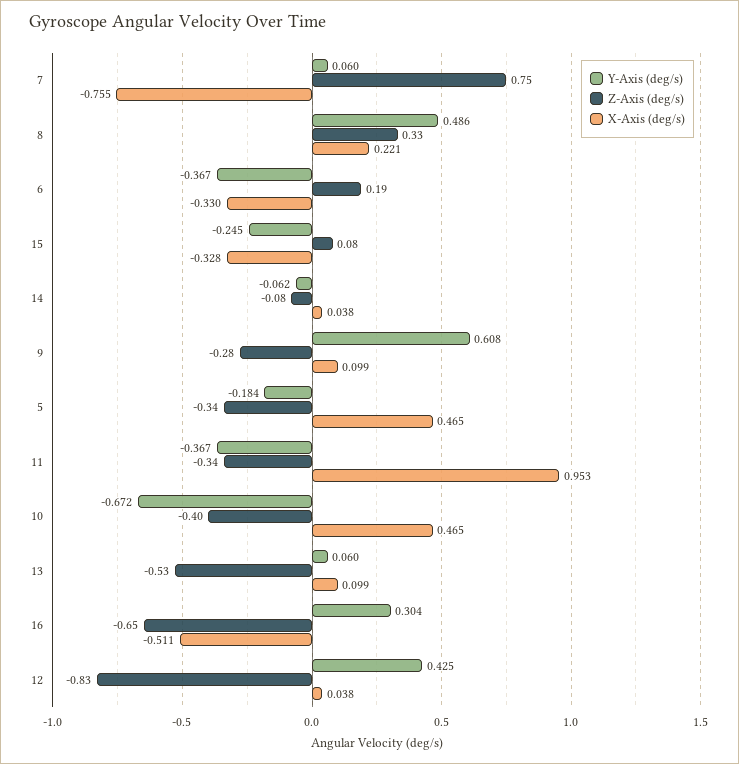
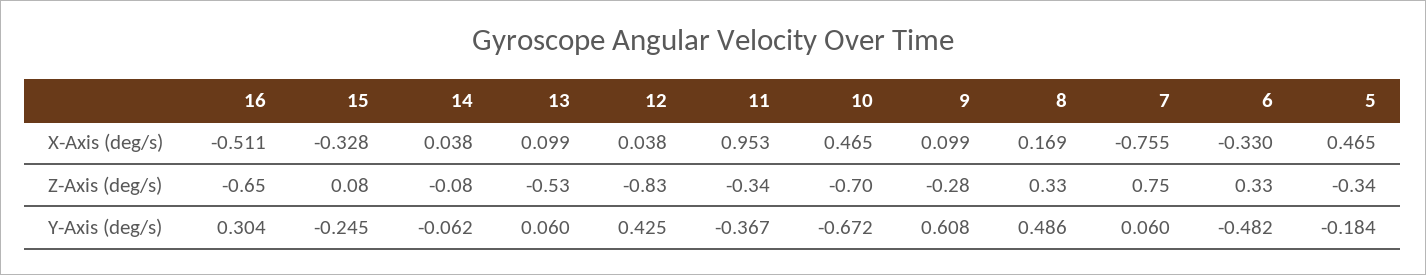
  {
    "Y-Axis (deg/s)": {
      "7": 0.06,
      "8": 0.486,
-     "6": -0.367,
+     "6": -0.482,
      "15": -0.245,
      "14": -0.062,
      "9": 0.608,
      "5": -0.184,
      "11": -0.367,
      "10": -0.672,
      "13": 0.06,
      "16": 0.304,
      "12": 0.425
    },
    "Z-Axis (deg/s)": {
      "7": 0.75,
      "8": 0.33,
-     "6": 0.19,
+     "6": 0.33,
      "15": 0.08,
      "14": -0.08,
      "9": -0.28,
      "5": -0.34,
      "11": -0.34,
-     "10": -0.4,
+     "10": -0.7,
      "13": -0.53,
      "16": -0.65,
      "12": -0.83
    },
    "X-Axis (deg/s)": {
      "7": -0.755,
-     "8": 0.221,
+     "8": 0.169,
      "6": -0.33,
      "15": -0.328,
      "14": 0.038,
      "9": 0.099,
      "5": 0.465,
      "11": 0.953,
      "10": 0.465,
      "13": 0.099,
      "16": -0.511,
      "12": 0.038
    }
  }

